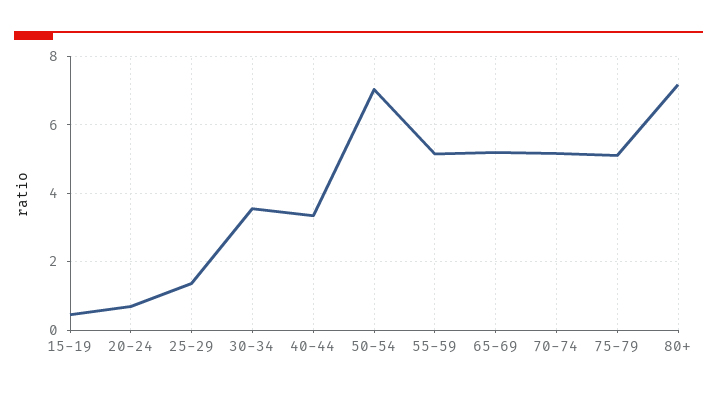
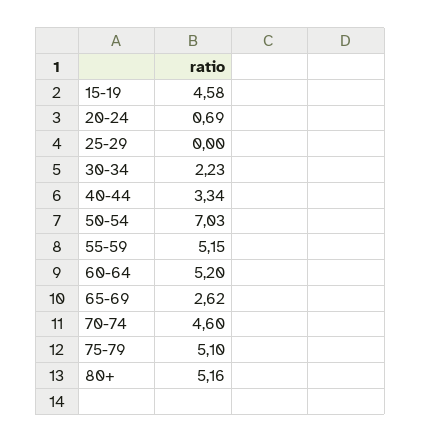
  {
-   "15-19": 0.4,
+   "15-19": 4.58,
    "20-24": 0.69,
-   "25-29": 1.4,
+   "25-29": 0,
-   "30-34": 3.6,
+   "30-34": 2.23,
    "40-44": 3.34,
    "50-54": 7.03,
    "55-59": 5.15,
-   "65-69": 5.2,
+   "65-69": 2.62,
-   "70-74": 5.2,
+   "70-74": 4.6,
    "75-79": 5.1,
-   "80+": 7.2
+   "80+": 5.16,
+   "60-64": 5.2
  }

